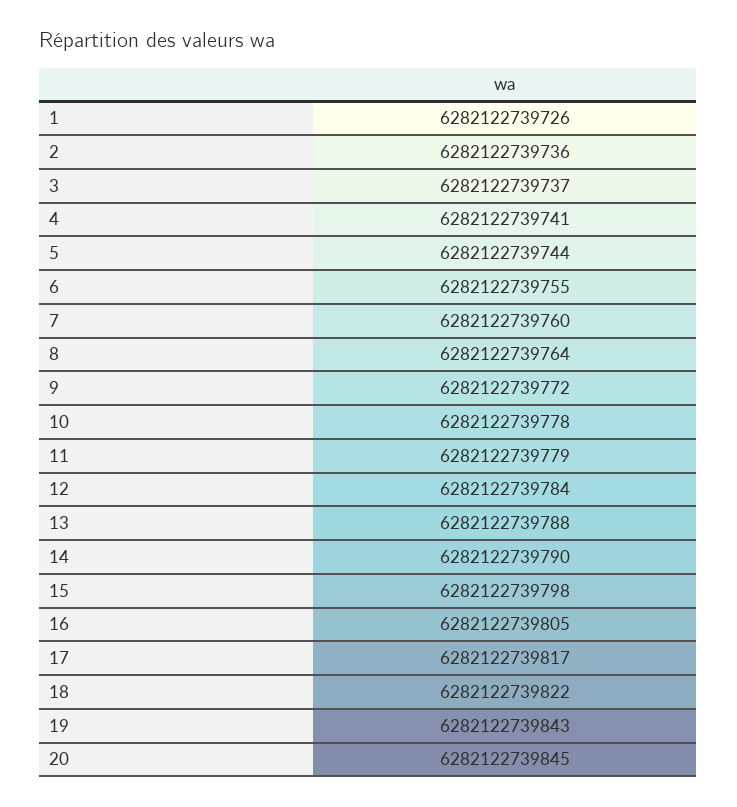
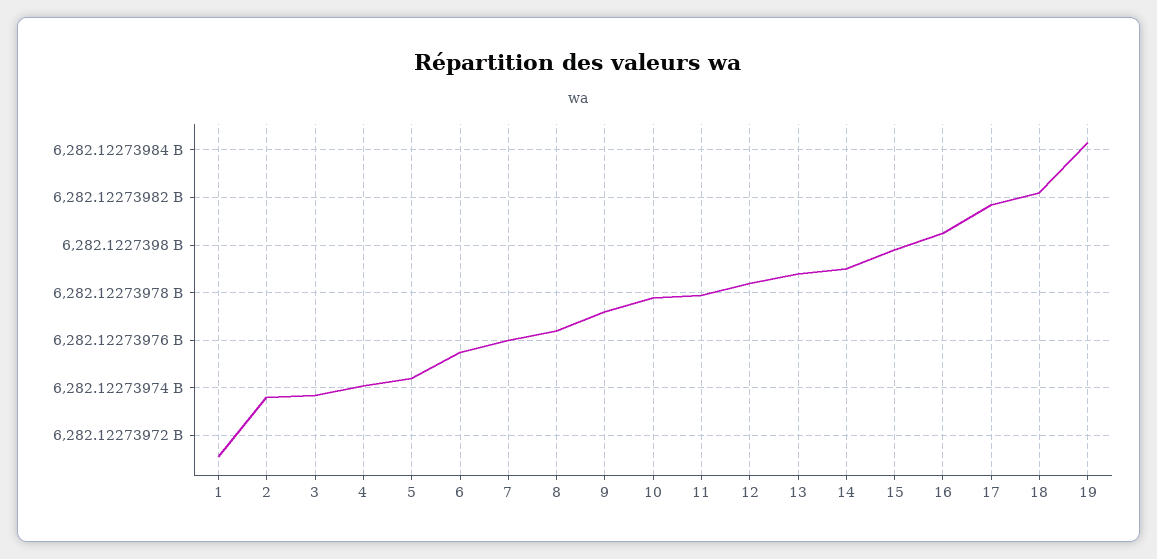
  {
-   "1": 6282122739726,
+   "1": 6282122739710,
    "2": 6282122739736,
    "3": 6282122739737,
    "4": 6282122739741,
    "5": 6282122739744,
    "6": 6282122739755,
    "7": 6282122739760,
    "8": 6282122739764,
    "9": 6282122739772,
    "10": 6282122739778,
    "11": 6282122739779,
    "12": 6282122739784,
    "13": 6282122739788,
    "14": 6282122739790,
    "15": 6282122739798,
    "16": 6282122739805,
    "17": 6282122739817,
    "18": 6282122739822,
-   "19": 6282122739843,
+   "19": 6282122739843
-   "20": 6282122739845
  }

